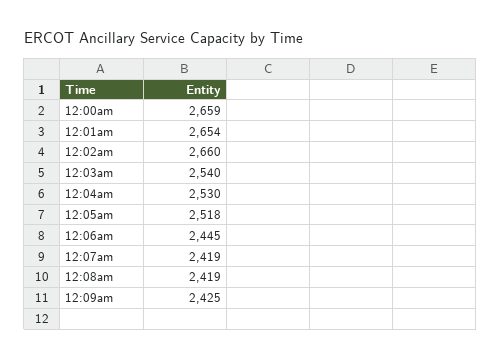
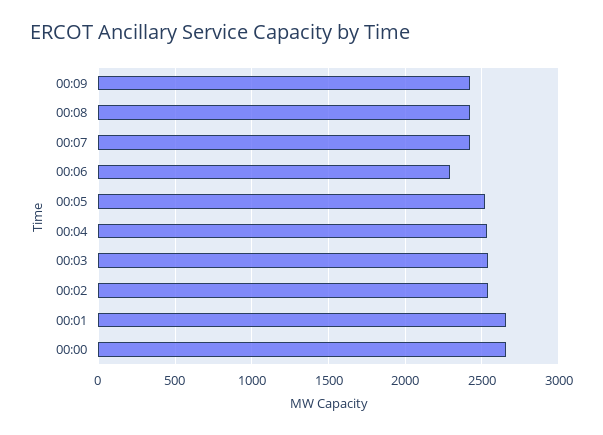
  {
    "12:00am": 2659,
    "12:01am": 2654,
-   "12:02am": 2660,
+   "12:02am": 2550,
    "12:03am": 2540,
    "12:04am": 2530,
    "12:05am": 2518,
-   "12:06am": 2445,
+   "12:06am": 2300,
    "12:07am": 2419,
    "12:08am": 2419,
    "12:09am": 2425
  }

